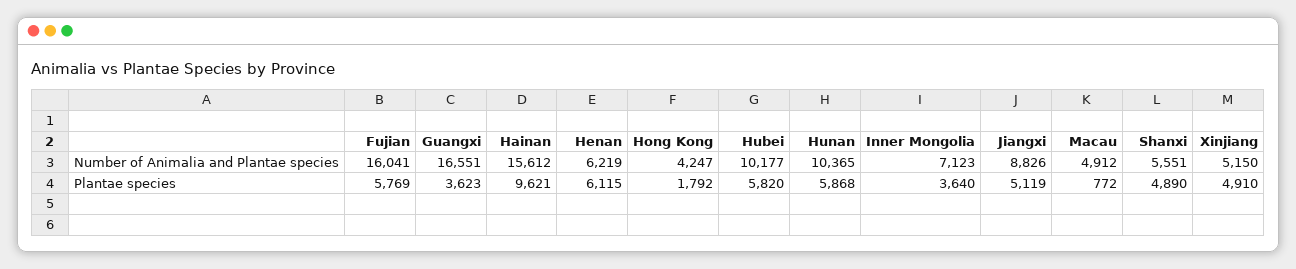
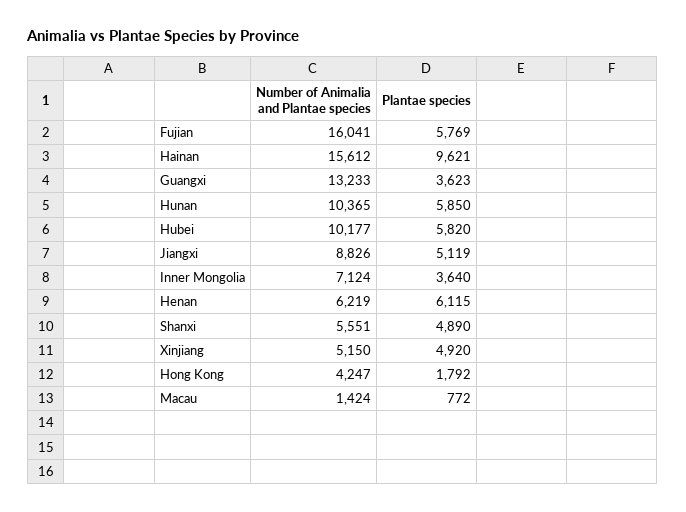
  {
    "Fujian": {
      "Number of Animalia and Plantae species": 16041,
      "Plantae species": 5769
    },
    "Guangxi": {
-     "Number of Animalia and Plantae species": 16551,
+     "Number of Animalia and Plantae species": 13233,
      "Plantae species": 3623
    },
    "Hainan": {
      "Number of Animalia and Plantae species": 15612,
      "Plantae species": 9621
    },
    "Henan": {
      "Number of Animalia and Plantae species": 6219,
      "Plantae species": 6115
    },
    "Hong Kong": {
      "Number of Animalia and Plantae species": 4247,
      "Plantae species": 1792
    },
    "Hubei": {
      "Number of Animalia and Plantae species": 10177,
      "Plantae species": 5820
    },
    "Hunan": {
      "Number of Animalia and Plantae species": 10365,
-     "Plantae species": 5868
+     "Plantae species": 5850
    },
    "Inner Mongolia": {
-     "Number of Animalia and Plantae species": 7123,
+     "Number of Animalia and Plantae species": 7124,
      "Plantae species": 3640
    },
    "Jiangxi": {
      "Number of Animalia and Plantae species": 8826,
      "Plantae species": 5119
    },
    "Macau": {
-     "Number of Animalia and Plantae species": 4912,
+     "Number of Animalia and Plantae species": 1424,
      "Plantae species": 772
    },
    "Shanxi": {
      "Number of Animalia and Plantae species": 5551,
      "Plantae species": 4890
    },
    "Xinjiang": {
      "Number of Animalia and Plantae species": 5150,
-     "Plantae species": 4910
+     "Plantae species": 4920
    }
  }

